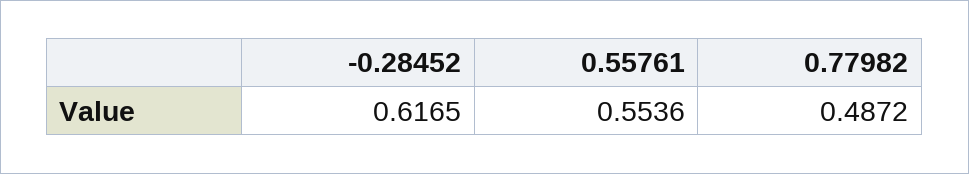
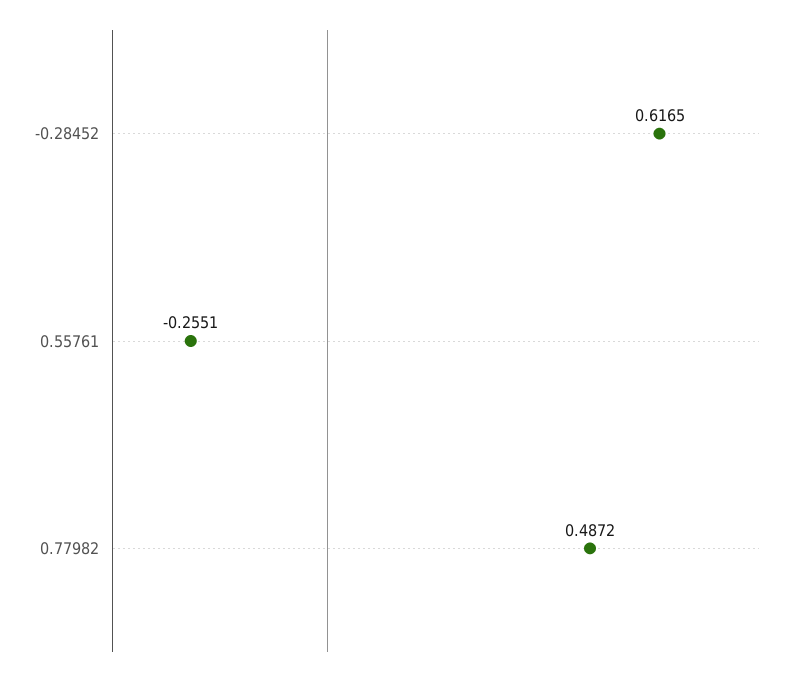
  {
    "-0.28452": 0.6165,
-   "0.55761": 0.5536,
+   "0.55761": -0.2551,
    "0.77982": 0.4872
  }

